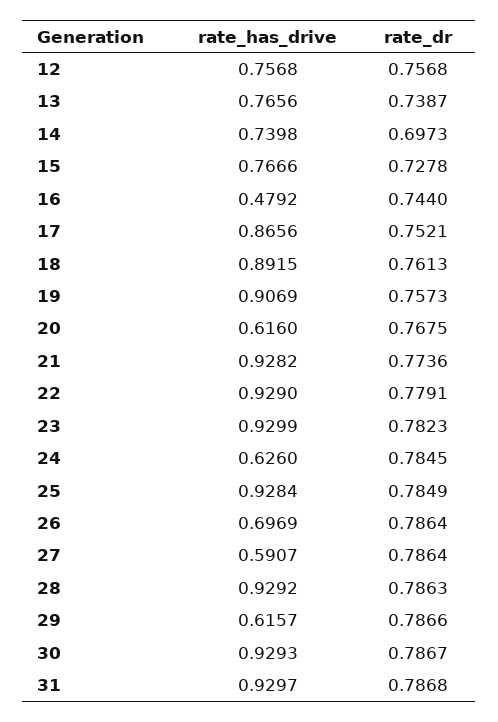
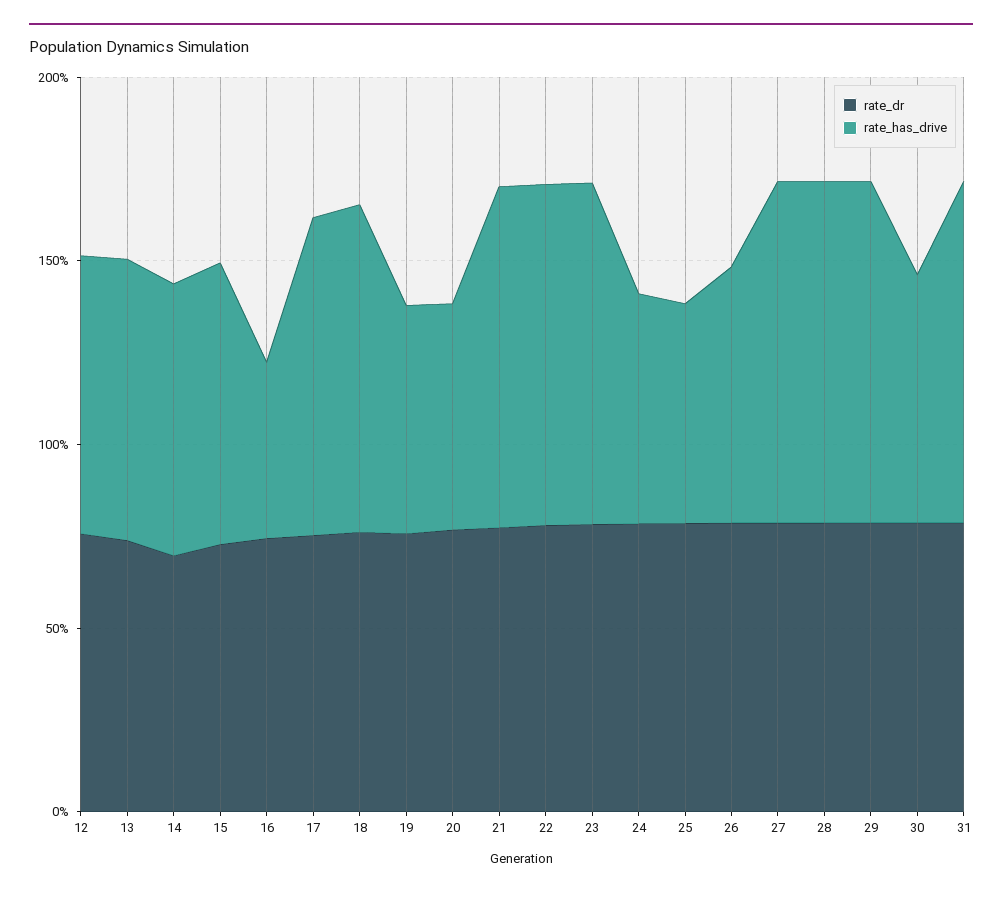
  {
    "rate_has_drive": {
      "12": 0.7568,
      "13": 0.7656,
      "14": 0.7398,
      "15": 0.7666,
      "16": 0.4792,
      "17": 0.8656,
      "18": 0.8915,
-     "19": 0.9069,
+     "19": 0.6,
      "20": 0.616,
      "21": 0.9282,
      "22": 0.929,
      "23": 0.9299,
      "24": 0.626,
-     "25": 0.9284,
+     "25": 0.6,
      "26": 0.6969,
-     "27": 0.5907,
+     "27": 0.9,
      "28": 0.9292,
-     "29": 0.6157,
+     "29": 0.9,
-     "30": 0.9293,
+     "30": 0.7,
      "31": 0.9297
    },
    "rate_dr": {
      "12": 0.7568,
      "13": 0.7387,
      "14": 0.6973,
      "15": 0.7278,
      "16": 0.744,
      "17": 0.7521,
      "18": 0.7613,
      "19": 0.7573,
      "20": 0.7675,
      "21": 0.7736,
      "22": 0.7791,
      "23": 0.7823,
      "24": 0.7845,
      "25": 0.7849,
      "26": 0.7864,
      "27": 0.7864,
      "28": 0.7863,
      "29": 0.7866,
      "30": 0.7867,
      "31": 0.7868
    }
  }

